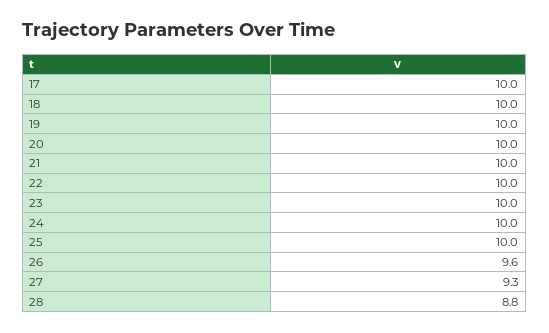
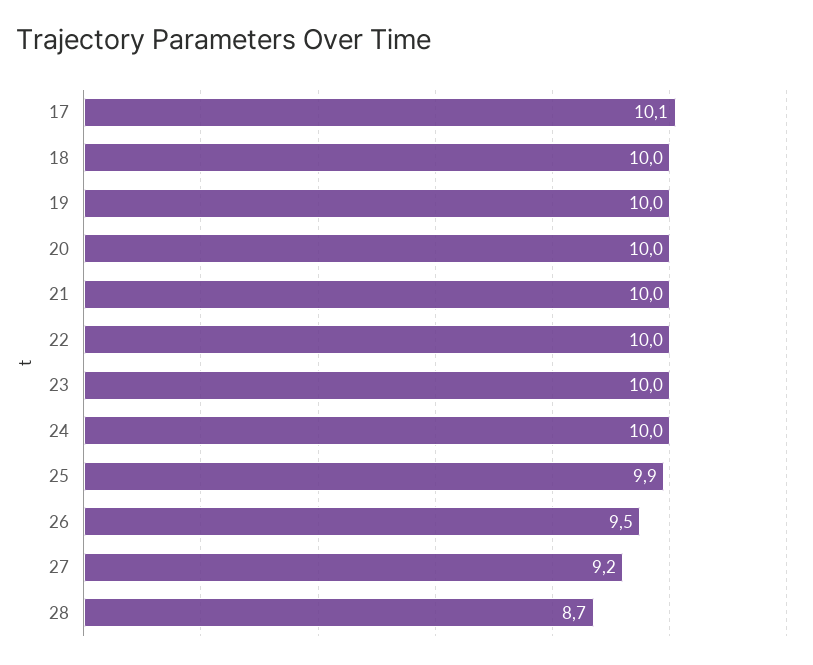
  {
-   "17": 10,
+   "17": 10.1,
    "18": 10,
    "19": 10,
    "20": 10,
    "21": 10,
    "22": 10,
    "23": 10,
    "24": 10,
-   "25": 10,
+   "25": 9.9,
-   "26": 9.6,
+   "26": 9.5,
-   "27": 9.3,
+   "27": 9.2,
-   "28": 8.8
+   "28": 8.7
  }

